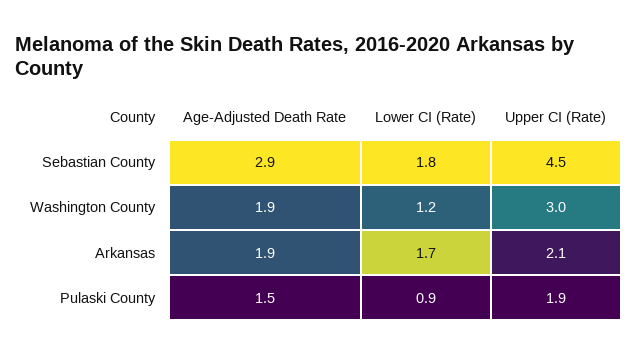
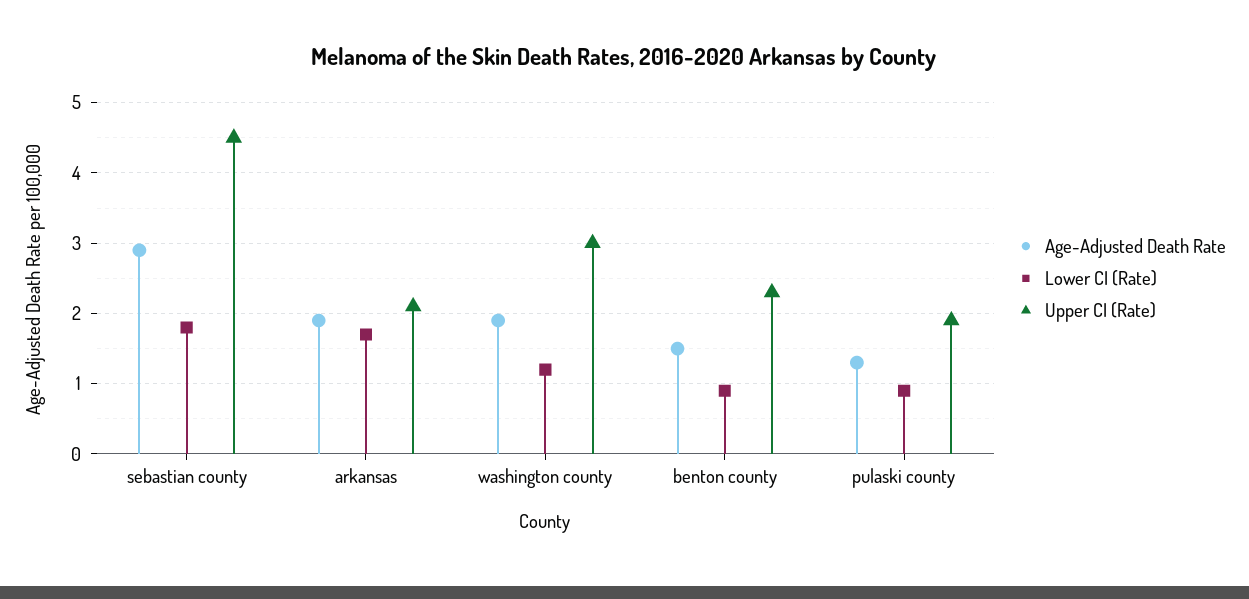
  {
    "Age-Adjusted Death Rate": {
      "Sebastian County": 2.9,
      "Washington County": 1.9,
      "Arkansas": 1.9,
-     "Pulaski County": 1.5
+     "Pulaski County": 1.3,
+     "benton county": 1.5
    },
    "Lower CI (Rate)": {
      "Sebastian County": 1.8,
      "Washington County": 1.2,
      "Arkansas": 1.7,
-     "Pulaski County": 0.9
+     "Pulaski County": 0.9,
+     "benton county": 0.9
    },
    "Upper CI (Rate)": {
      "Sebastian County": 4.5,
      "Washington County": 3,
      "Arkansas": 2.1,
-     "Pulaski County": 1.9
+     "Pulaski County": 1.9,
+     "benton county": 2.3
    }
  }

